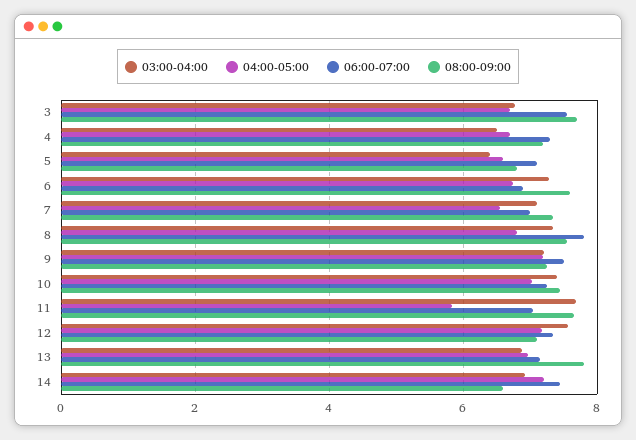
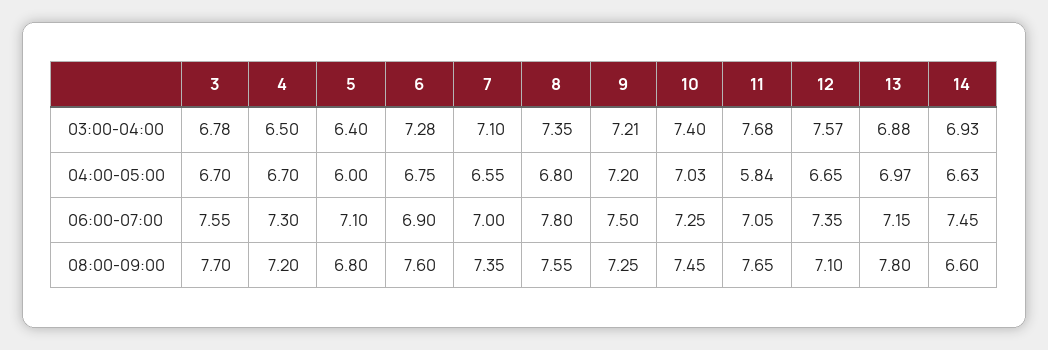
  {
    "03:00-04:00": {
      "3": 6.78,
      "4": 6.5,
      "5": 6.4,
      "6": 7.28,
      "7": 7.1,
      "8": 7.35,
      "9": 7.21,
      "10": 7.4,
      "11": 7.68,
      "12": 7.57,
      "13": 6.88,
      "14": 6.93
    },
    "04:00-05:00": {
      "3": 6.7,
      "4": 6.7,
-     "5": 6.6,
+     "5": 6,
      "6": 6.75,
      "7": 6.55,
      "8": 6.8,
      "9": 7.2,
      "10": 7.03,
      "11": 5.84,
-     "12": 7.2,
+     "12": 6.65,
      "13": 6.97,
-     "14": 7.2
+     "14": 6.63
    },
    "06:00-07:00": {
      "3": 7.55,
      "4": 7.3,
      "5": 7.1,
      "6": 6.9,
      "7": 7,
      "8": 7.8,
      "9": 7.5,
      "10": 7.25,
      "11": 7.05,
      "12": 7.35,
      "13": 7.15,
      "14": 7.45
    },
    "08:00-09:00": {
      "3": 7.7,
      "4": 7.2,
      "5": 6.8,
      "6": 7.6,
      "7": 7.35,
      "8": 7.55,
      "9": 7.25,
      "10": 7.45,
      "11": 7.65,
      "12": 7.1,
      "13": 7.8,
      "14": 6.6
    }
  }

